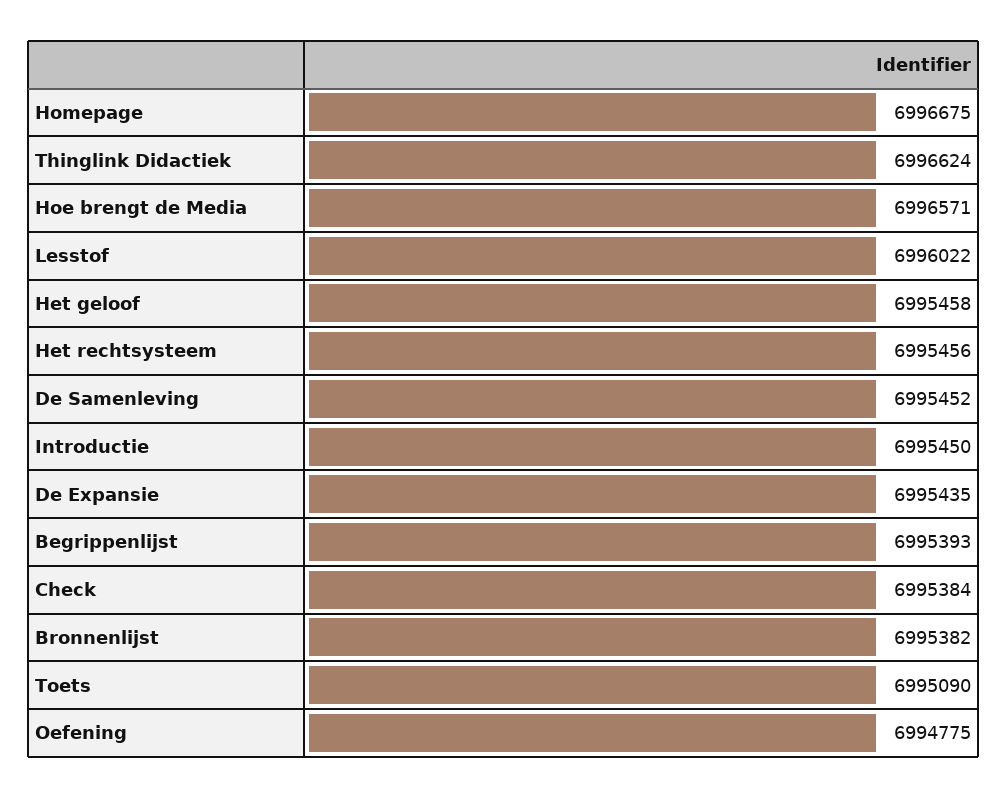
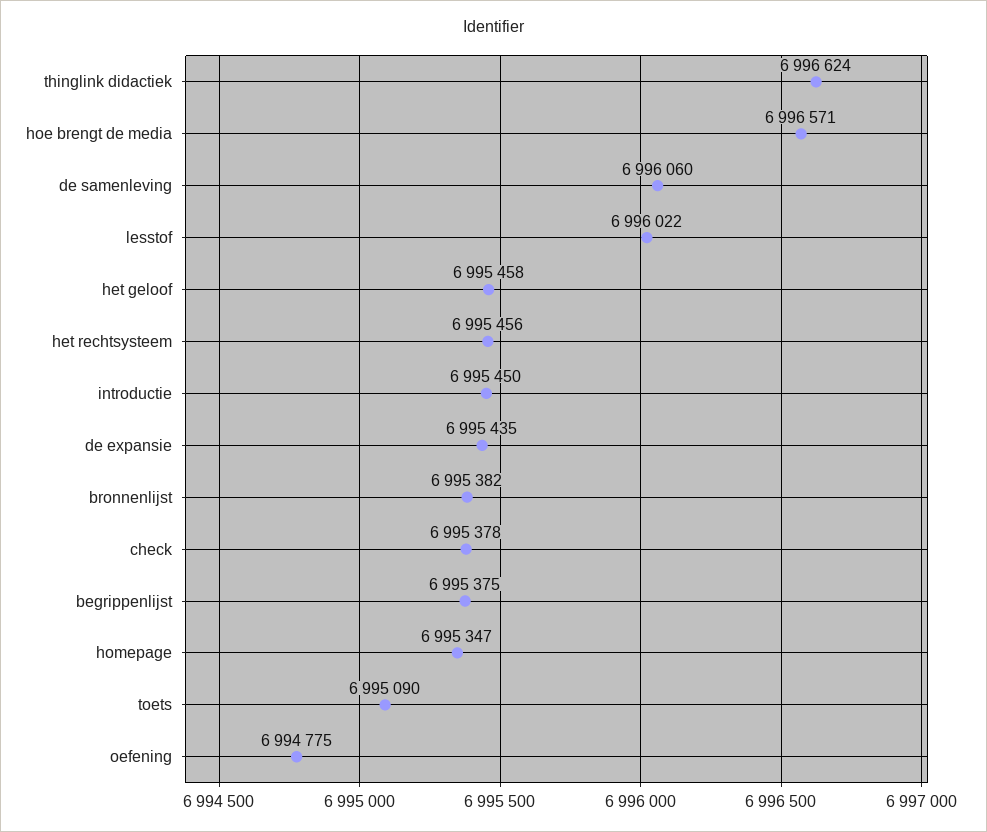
  {
-   "Homepage": 6996675,
+   "Homepage": 6995347,
    "Thinglink Didactiek": 6996624,
    "Hoe brengt de Media": 6996571,
    "Lesstof": 6996022,
    "Het geloof": 6995458,
    "Het rechtsysteem": 6995456,
-   "De Samenleving": 6995452,
+   "De Samenleving": 6996060,
    "Introductie": 6995450,
    "De Expansie": 6995435,
-   "Begrippenlijst": 6995393,
+   "Begrippenlijst": 6995375,
-   "Check": 6995384,
+   "Check": 6995378,
    "Bronnenlijst": 6995382,
    "Toets": 6995090,
    "Oefening": 6994775
  }

